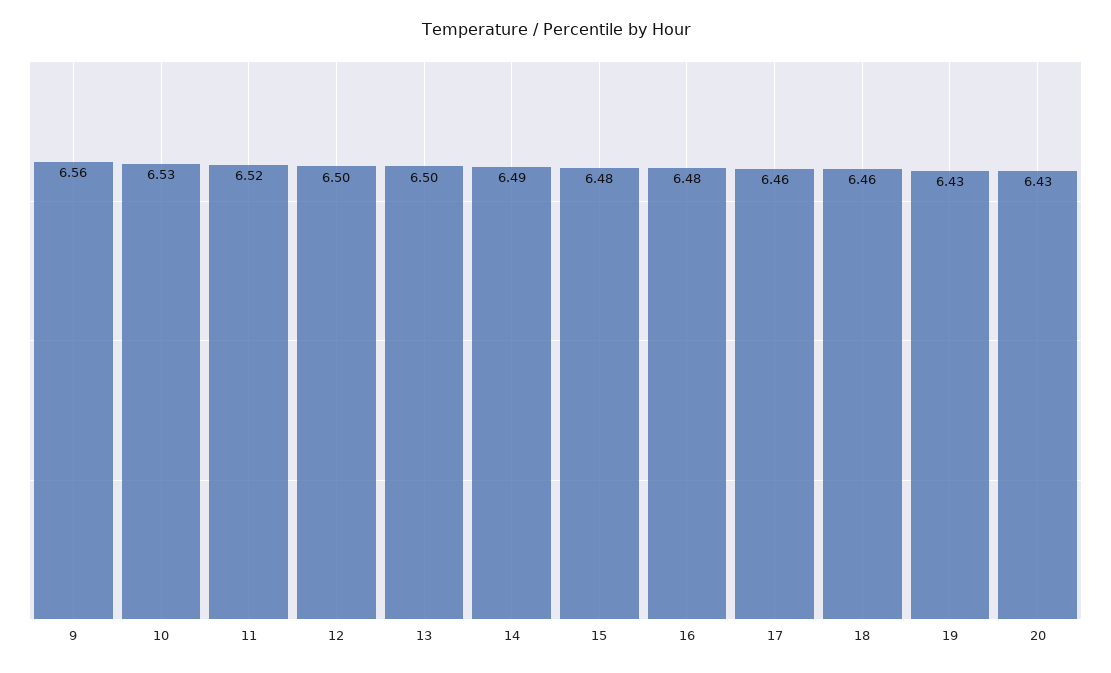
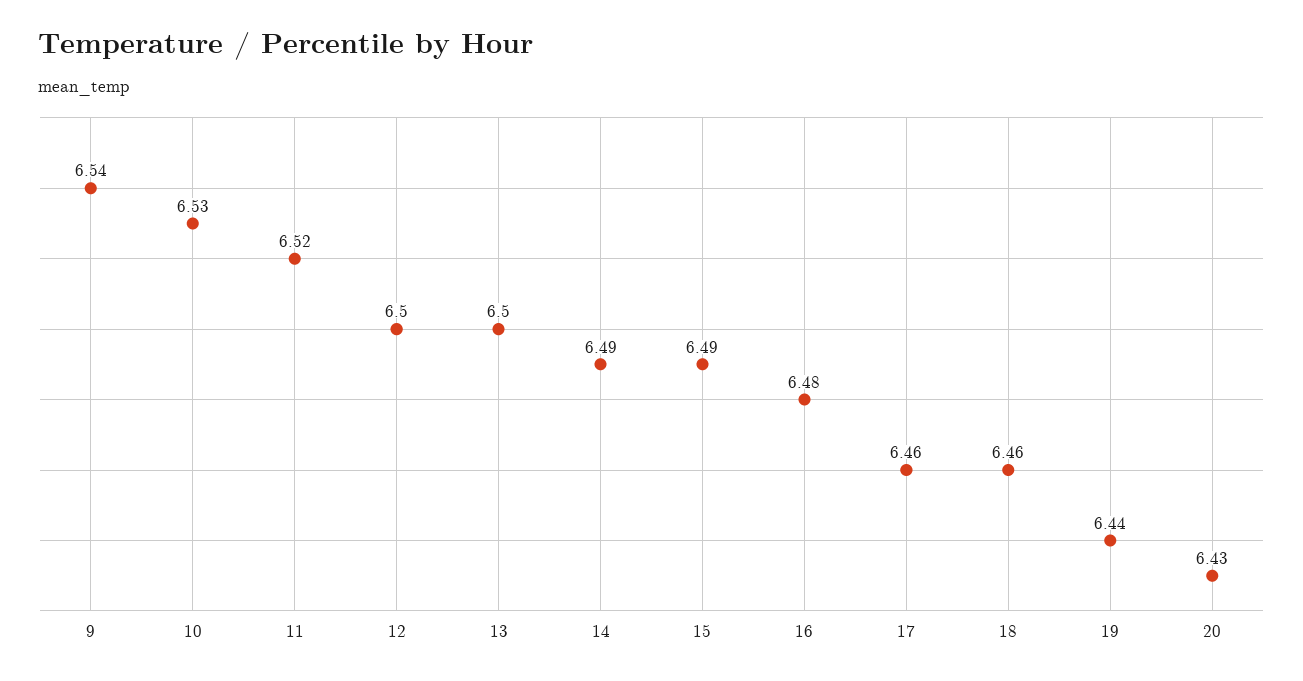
  {
-   "9": 6.56,
+   "9": 6.54,
    "10": 6.53,
    "11": 6.52,
    "12": 6.5,
    "13": 6.5,
    "14": 6.49,
-   "15": 6.48,
+   "15": 6.49,
    "16": 6.48,
    "17": 6.46,
    "18": 6.46,
-   "19": 6.43,
+   "19": 6.44,
    "20": 6.43
  }

